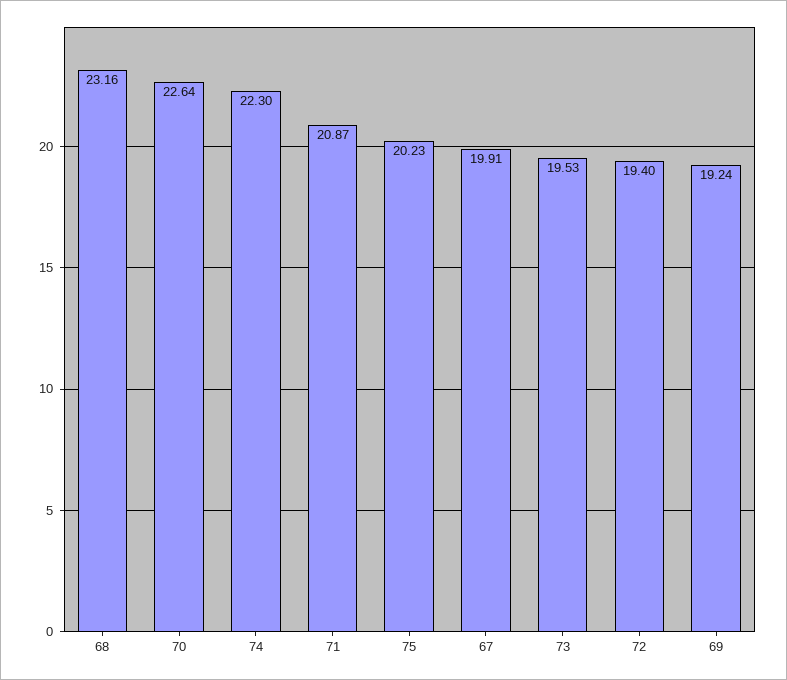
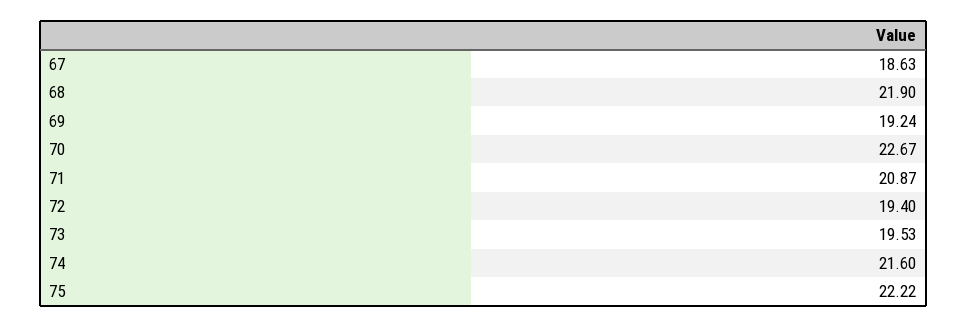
  {
-   "68": 23.16,
+   "68": 21.9,
-   "70": 22.64,
+   "70": 22.67,
-   "74": 22.3,
+   "74": 21.6,
    "71": 20.87,
-   "75": 20.23,
+   "75": 22.22,
-   "67": 19.91,
+   "67": 18.63,
    "73": 19.53,
    "72": 19.4,
    "69": 19.24
  }

